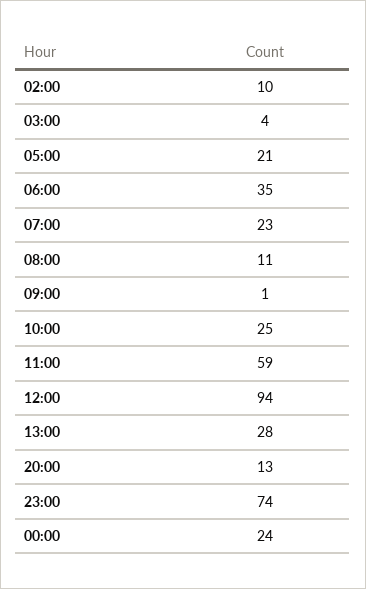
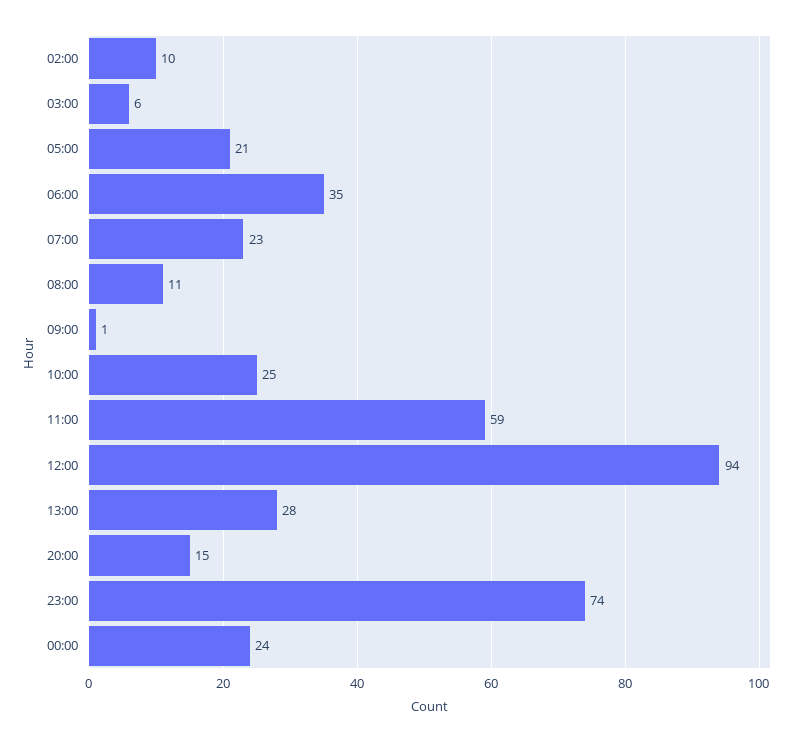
  {
    "02:00": 10,
-   "03:00": 4,
+   "03:00": 6,
    "05:00": 21,
    "06:00": 35,
    "07:00": 23,
    "08:00": 11,
    "09:00": 1,
    "10:00": 25,
    "11:00": 59,
    "12:00": 94,
    "13:00": 28,
-   "20:00": 13,
+   "20:00": 15,
    "23:00": 74,
    "00:00": 24
  }

